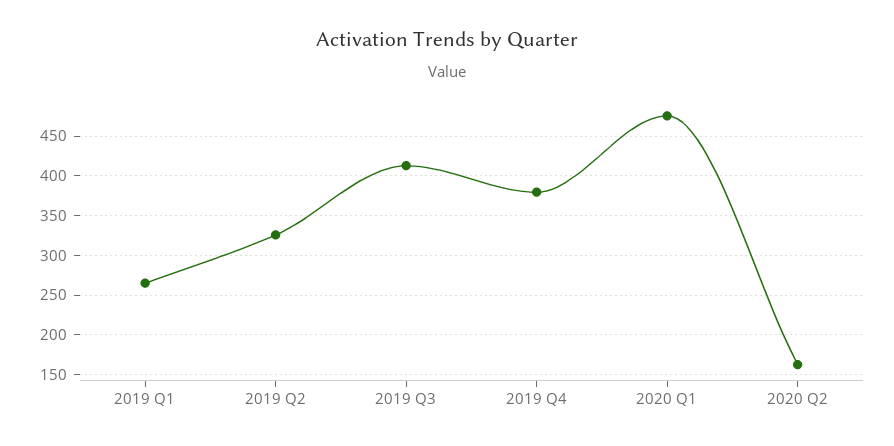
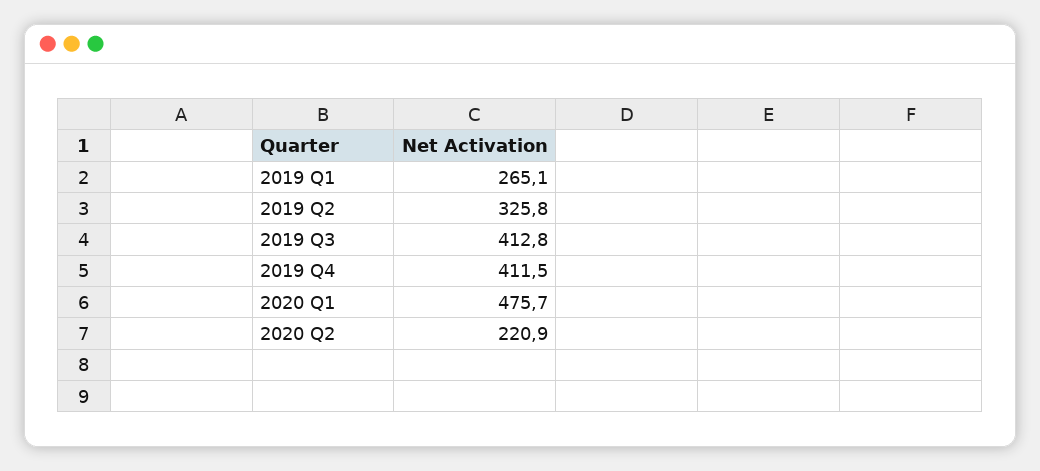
  {
    "2019 Q1": 265.1,
    "2019 Q2": 325.8,
    "2019 Q3": 412.8,
-   "2019 Q4": 380,
+   "2019 Q4": 411.5,
    "2020 Q1": 475.7,
-   "2020 Q2": 160
+   "2020 Q2": 220.9
  }

